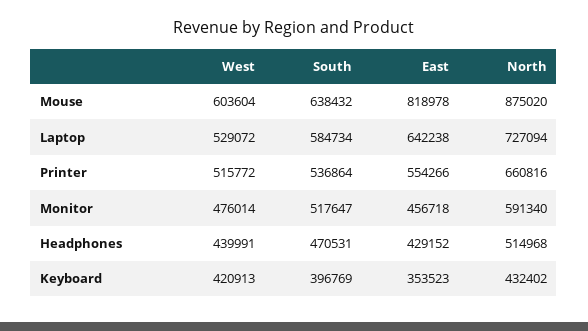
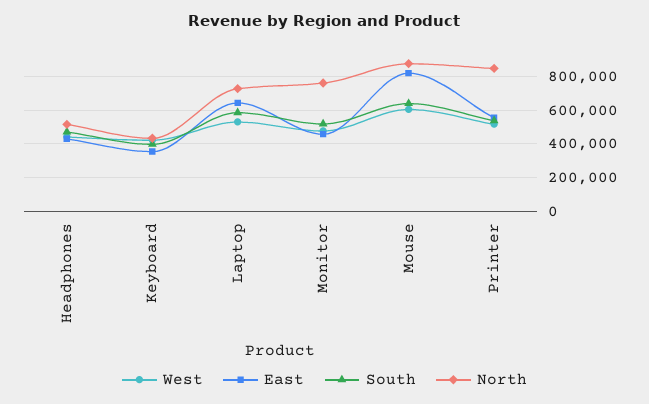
  {
    "West": {
      "Mouse": 603604,
      "Laptop": 529072,
      "Printer": 515772,
      "Monitor": 476014,
      "Headphones": 439991,
      "Keyboard": 420913
    },
    "South": {
      "Mouse": 638432,
      "Laptop": 584734,
      "Printer": 536864,
      "Monitor": 517647,
      "Headphones": 470531,
      "Keyboard": 396769
    },
    "East": {
      "Mouse": 818978,
      "Laptop": 642238,
      "Printer": 554266,
      "Monitor": 456718,
      "Headphones": 429152,
      "Keyboard": 353523
    },
    "North": {
      "Mouse": 875020,
      "Laptop": 727094,
-     "Printer": 660816,
+     "Printer": 850000,
-     "Monitor": 591340,
+     "Monitor": 750000,
      "Headphones": 514968,
      "Keyboard": 432402
    }
  }

